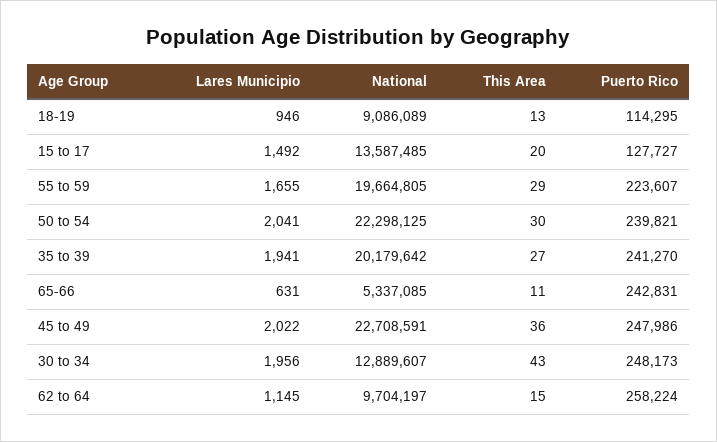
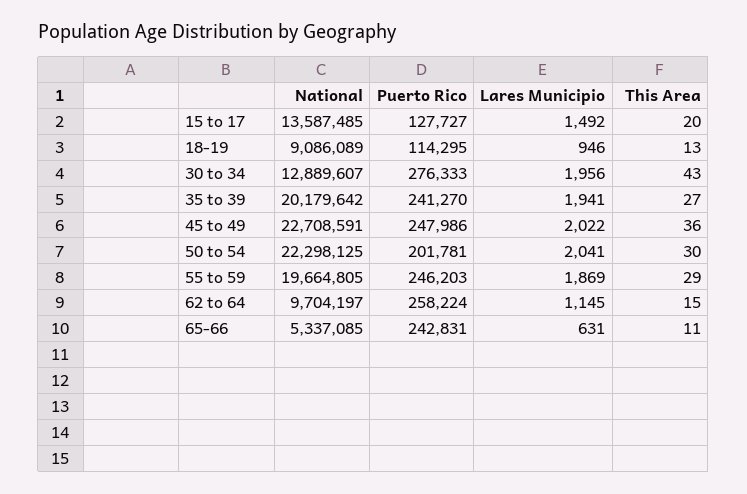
  {
    "Lares Municipio": {
      "18-19": 946,
      "15 to 17": 1492,
-     "55 to 59": 1655,
+     "55 to 59": 1869,
      "50 to 54": 2041,
      "35 to 39": 1941,
      "65-66": 631,
      "45 to 49": 2022,
      "30 to 34": 1956,
      "62 to 64": 1145
    },
    "National": {
      "18-19": 9086089,
      "15 to 17": 13587485,
      "55 to 59": 19664805,
      "50 to 54": 22298125,
      "35 to 39": 20179642,
      "65-66": 5337085,
      "45 to 49": 22708591,
      "30 to 34": 12889607,
      "62 to 64": 9704197
    },
    "This Area": {
      "18-19": 13,
      "15 to 17": 20,
      "55 to 59": 29,
      "50 to 54": 30,
      "35 to 39": 27,
      "65-66": 11,
      "45 to 49": 36,
      "30 to 34": 43,
      "62 to 64": 15
    },
    "Puerto Rico": {
      "18-19": 114295,
      "15 to 17": 127727,
-     "55 to 59": 223607,
+     "55 to 59": 246203,
-     "50 to 54": 239821,
+     "50 to 54": 201781,
      "35 to 39": 241270,
      "65-66": 242831,
      "45 to 49": 247986,
-     "30 to 34": 248173,
+     "30 to 34": 276333,
      "62 to 64": 258224
    }
  }

